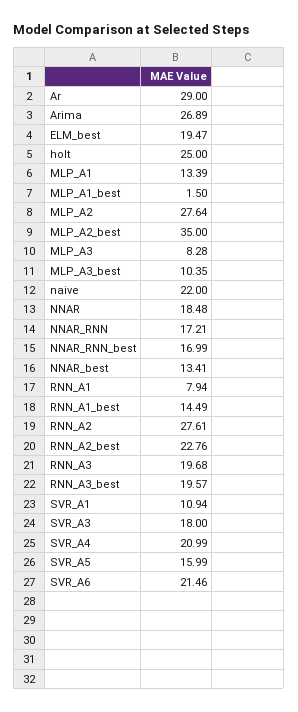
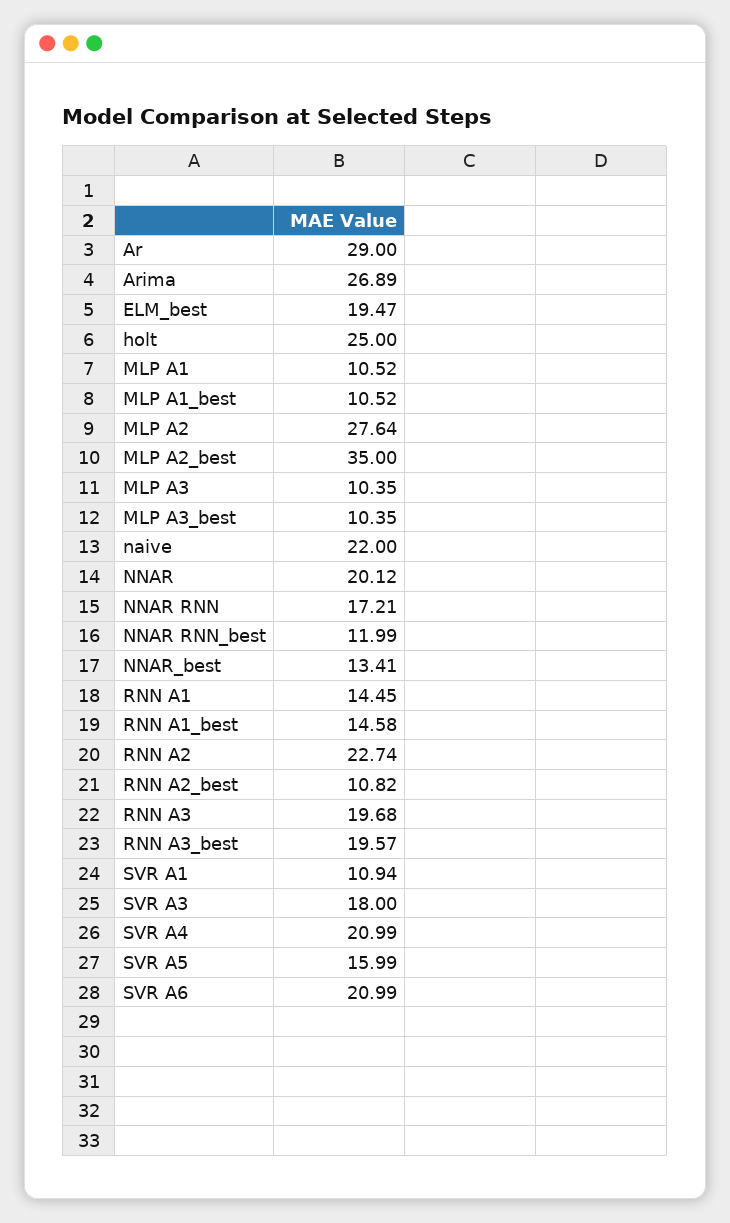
  {
    "Ar": 29,
    "Arima": 26.89,
    "ELM_best": 19.47,
    "holt": 25,
-   "MLP_A1": 13.39,
+   "MLP_A1": 10.52,
-   "MLP_A1_best": 1.5,
+   "MLP_A1_best": 10.52,
    "MLP_A2": 27.64,
    "MLP_A2_best": 35,
-   "MLP_A3": 8.28,
+   "MLP_A3": 10.35,
    "MLP_A3_best": 10.35,
    "naive": 22,
-   "NNAR": 18.48,
+   "NNAR": 20.12,
    "NNAR_RNN": 17.21,
-   "NNAR_RNN_best": 16.99,
+   "NNAR_RNN_best": 11.99,
    "NNAR_best": 13.41,
-   "RNN_A1": 7.94,
+   "RNN_A1": 14.45,
-   "RNN_A1_best": 14.49,
+   "RNN_A1_best": 14.58,
-   "RNN_A2": 27.61,
+   "RNN_A2": 22.74,
-   "RNN_A2_best": 22.76,
+   "RNN_A2_best": 10.82,
    "RNN_A3": 19.68,
    "RNN_A3_best": 19.57,
    "SVR_A1": 10.94,
    "SVR_A3": 18,
    "SVR_A4": 20.99,
    "SVR_A5": 15.99,
-   "SVR_A6": 21.46
+   "SVR_A6": 20.99
  }

